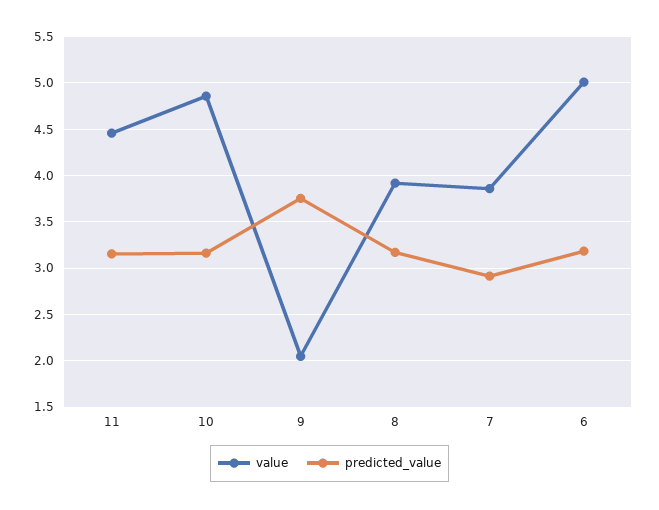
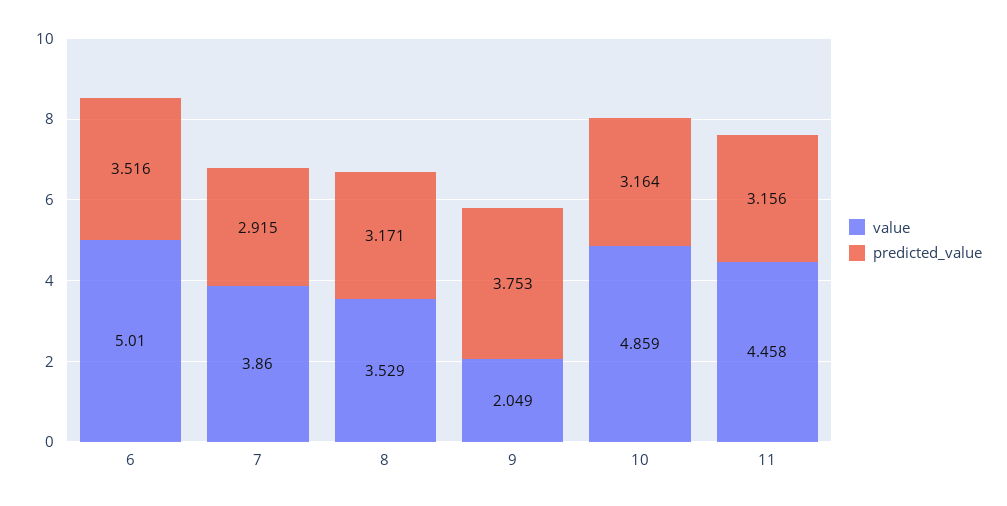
  {
    "value": {
      "11": 4.458,
      "10": 4.859,
      "9": 2.049,
-     "8": 3.9,
+     "8": 3.529,
      "7": 3.86,
      "6": 5.01
    },
    "predicted_value": {
      "11": 3.156,
      "10": 3.164,
      "9": 3.753,
      "8": 3.171,
      "7": 2.915,
-     "6": 3.2
+     "6": 3.516
    }
  }

